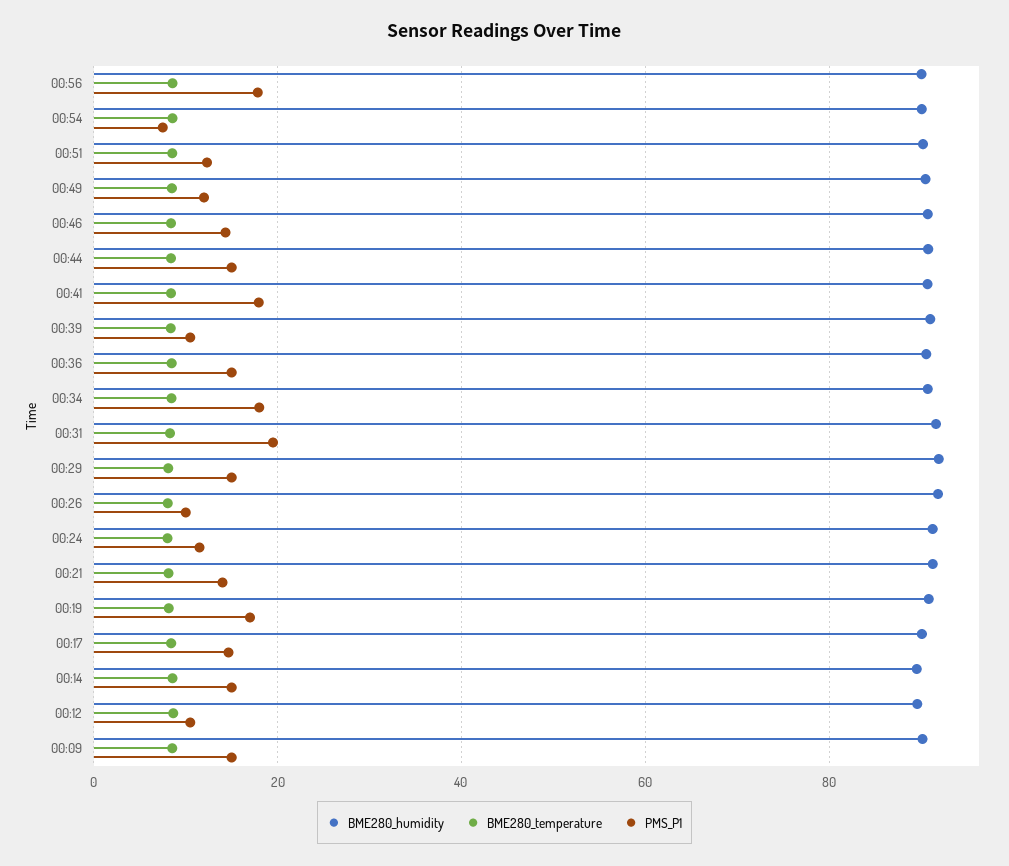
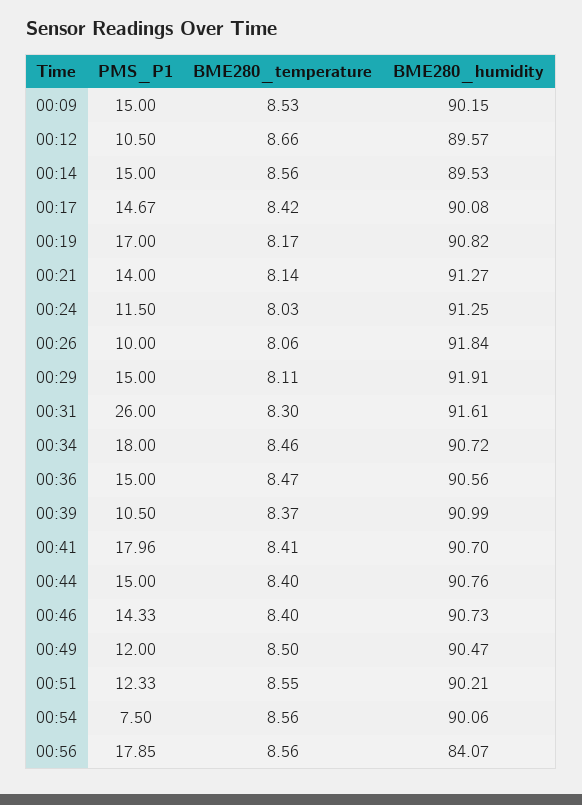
  {
    "BME280_humidity": {
-     "00:56": 90,
+     "00:56": 84.07,
      "00:54": 90.06,
      "00:51": 90.21,
      "00:49": 90.47,
      "00:46": 90.73,
      "00:44": 90.76,
      "00:41": 90.7,
      "00:39": 90.99,
      "00:36": 90.56,
      "00:34": 90.72,
      "00:31": 91.61,
      "00:29": 91.91,
      "00:26": 91.84,
      "00:24": 91.25,
      "00:21": 91.27,
      "00:19": 90.82,
      "00:17": 90.08,
      "00:14": 89.53,
      "00:12": 89.57,
      "00:09": 90.15
    },
    "BME280_temperature": {
      "00:56": 8.56,
      "00:54": 8.56,
      "00:51": 8.55,
      "00:49": 8.5,
      "00:46": 8.4,
      "00:44": 8.4,
      "00:41": 8.41,
      "00:39": 8.37,
      "00:36": 8.47,
      "00:34": 8.46,
      "00:31": 8.3,
      "00:29": 8.11,
      "00:26": 8.06,
      "00:24": 8.03,
      "00:21": 8.14,
      "00:19": 8.17,
      "00:17": 8.42,
      "00:14": 8.56,
      "00:12": 8.66,
      "00:09": 8.53
    },
    "PMS_P1": {
      "00:56": 17.85,
      "00:54": 7.5,
      "00:51": 12.33,
      "00:49": 12,
      "00:46": 14.33,
      "00:44": 15,
      "00:41": 17.96,
      "00:39": 10.5,
      "00:36": 15,
      "00:34": 18,
-     "00:31": 20,
+     "00:31": 26,
      "00:29": 15,
      "00:26": 10,
      "00:24": 11.5,
      "00:21": 14,
      "00:19": 17,
      "00:17": 14.67,
      "00:14": 15,
      "00:12": 10.5,
      "00:09": 15
    }
  }

